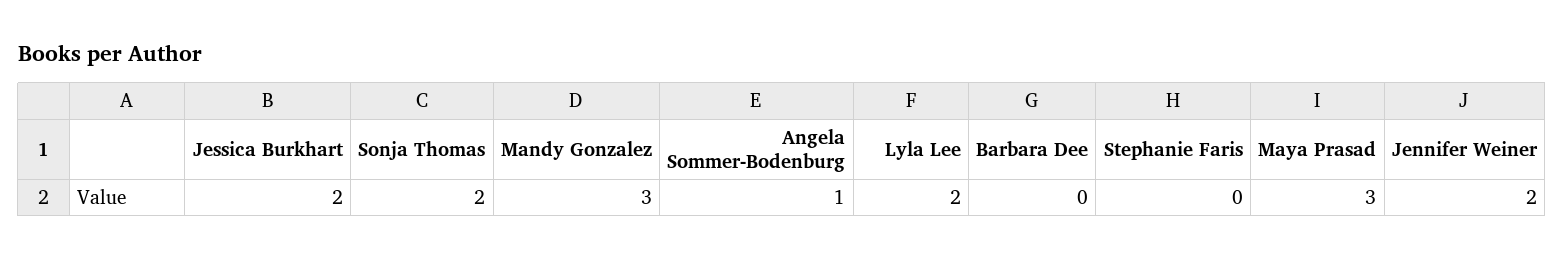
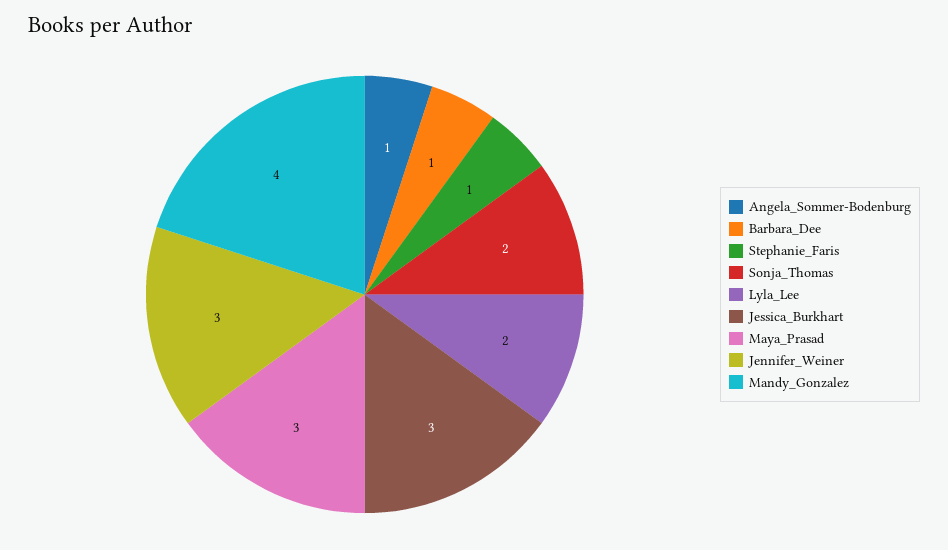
  {
-   "Jessica Burkhart": 2,
+   "Jessica Burkhart": 3,
    "Sonja Thomas": 2,
-   "Mandy Gonzalez": 3,
+   "Mandy Gonzalez": 4,
    "Angela Sommer-Bodenburg": 1,
    "Lyla Lee": 2,
-   "Barbara Dee": 0,
+   "Barbara Dee": 1,
-   "Stephanie Faris": 0,
+   "Stephanie Faris": 1,
    "Maya Prasad": 3,
-   "Jennifer Weiner": 2
+   "Jennifer Weiner": 3
  }

